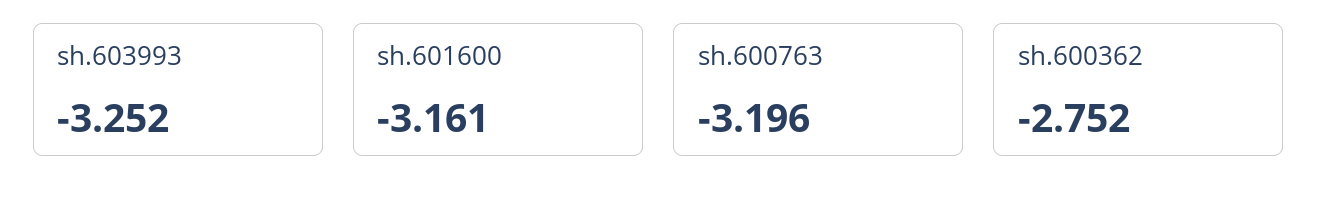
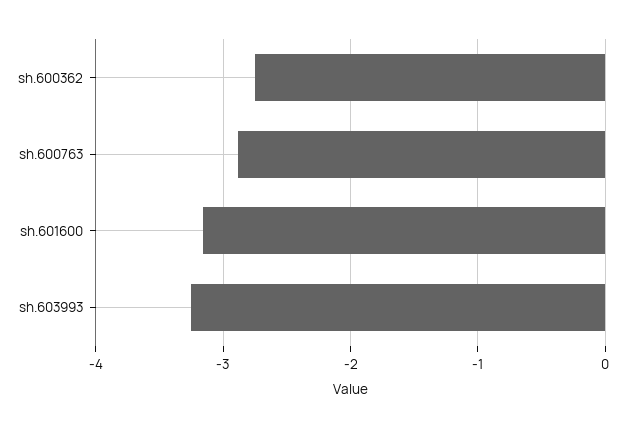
  {
    "sh.603993": -3.252,
    "sh.601600": -3.161,
-   "sh.600763": -3.196,
+   "sh.600763": -2.9,
    "sh.600362": -2.752
  }

